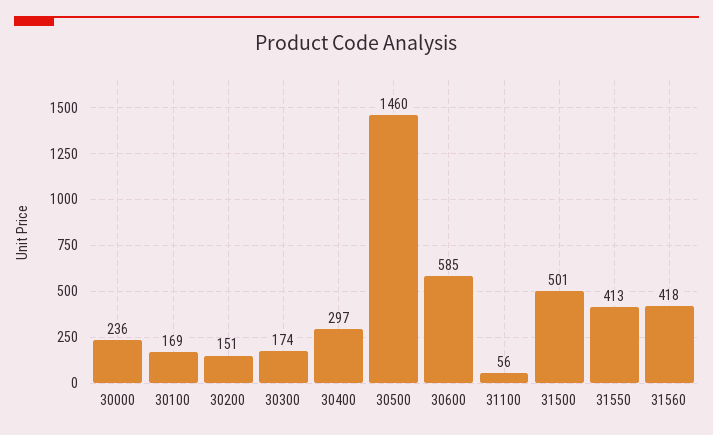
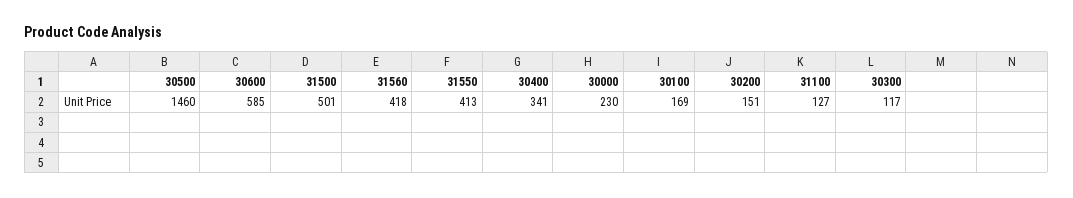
  {
-   "30000": 236,
+   "30000": 230,
    "30100": 169,
    "30200": 151,
-   "30300": 174,
+   "30300": 117,
-   "30400": 297,
+   "30400": 341,
    "30500": 1460,
    "30600": 585,
-   "31100": 56,
+   "31100": 127,
    "31500": 501,
    "31550": 413,
    "31560": 418
  }

